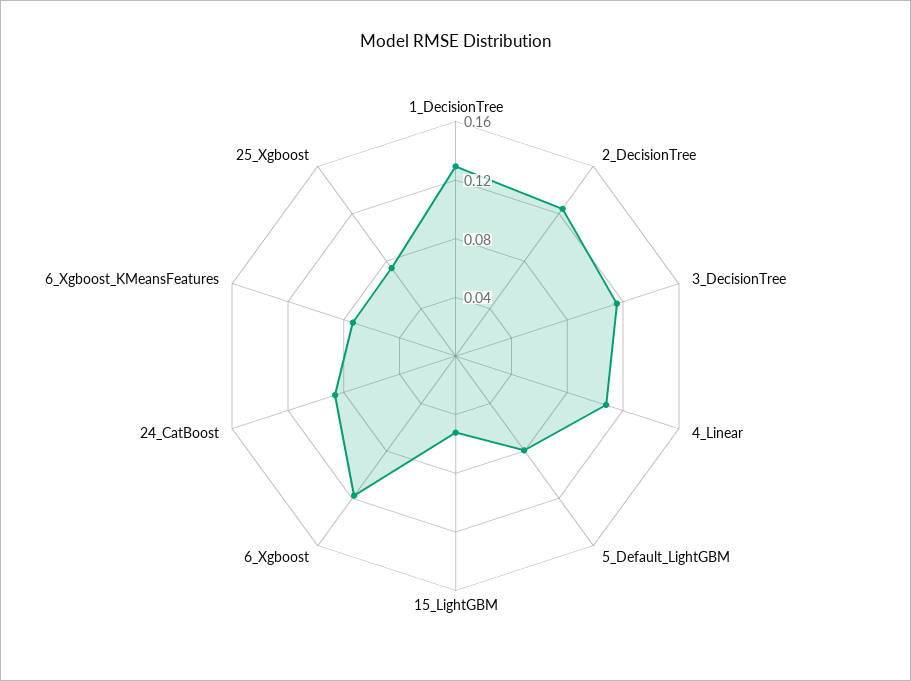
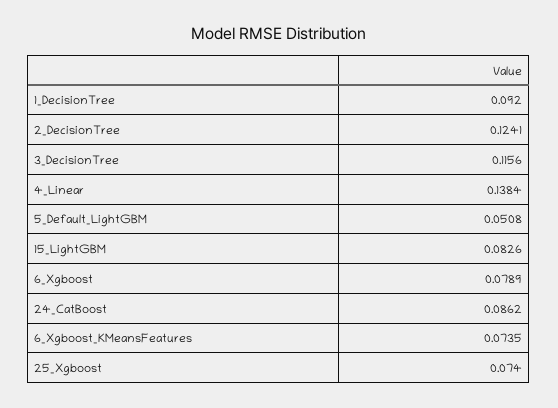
  {
-   "1_DecisionTree": 0.13,
+   "1_DecisionTree": 0.092,
    "2_DecisionTree": 0.1241,
    "3_DecisionTree": 0.1156,
-   "4_Linear": 0.11,
+   "4_Linear": 0.1384,
-   "5_Default_LightGBM": 0.08,
+   "5_Default_LightGBM": 0.0508,
-   "15_LightGBM": 0.05,
+   "15_LightGBM": 0.0826,
-   "6_Xgboost": 0.12,
+   "6_Xgboost": 0.0789,
    "24_CatBoost": 0.0862,
    "6_Xgboost_KMeansFeatures": 0.0735,
    "25_Xgboost": 0.074
  }

